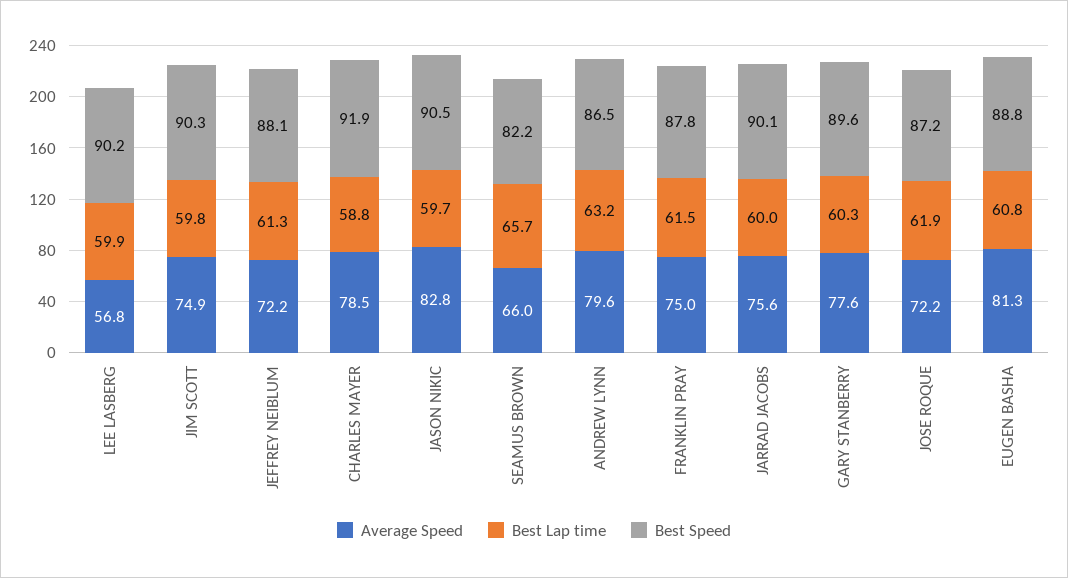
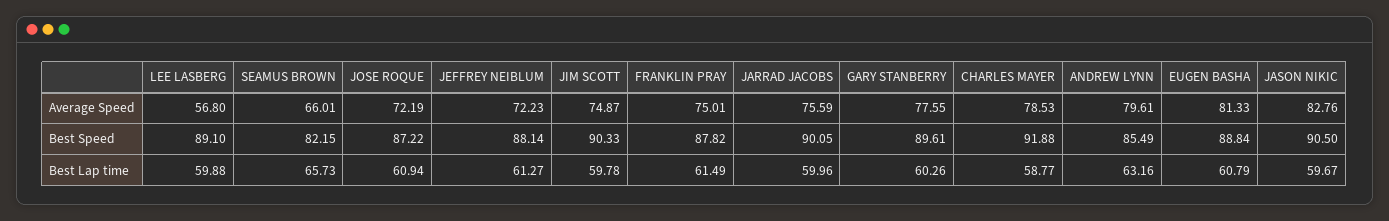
  {
    "Average Speed": {
      "LEE LASBERG": 56.8,
      "JIM SCOTT": 74.87,
      "JEFFREY NEIBLUM": 72.23,
      "CHARLES MAYER": 78.53,
      "JASON NIKIC": 82.76,
      "SEAMUS BROWN": 66.01,
      "ANDREW LYNN": 79.61,
      "FRANKLIN PRAY": 75.01,
      "JARRAD JACOBS": 75.59,
      "GARY STANBERRY": 77.55,
      "JOSE ROQUE": 72.19,
      "EUGEN BASHA": 81.33
    },
    "Best Lap time": {
      "LEE LASBERG": 59.88,
      "JIM SCOTT": 59.78,
      "JEFFREY NEIBLUM": 61.27,
      "CHARLES MAYER": 58.77,
      "JASON NIKIC": 59.67,
      "SEAMUS BROWN": 65.73,
      "ANDREW LYNN": 63.16,
      "FRANKLIN PRAY": 61.49,
      "JARRAD JACOBS": 59.96,
      "GARY STANBERRY": 60.26,
-     "JOSE ROQUE": 61.9,
+     "JOSE ROQUE": 60.94,
      "EUGEN BASHA": 60.79
    },
    "Best Speed": {
-     "LEE LASBERG": 90.2,
+     "LEE LASBERG": 89.1,
      "JIM SCOTT": 90.33,
      "JEFFREY NEIBLUM": 88.14,
      "CHARLES MAYER": 91.88,
      "JASON NIKIC": 90.5,
      "SEAMUS BROWN": 82.15,
-     "ANDREW LYNN": 86.5,
+     "ANDREW LYNN": 85.49,
      "FRANKLIN PRAY": 87.82,
      "JARRAD JACOBS": 90.05,
      "GARY STANBERRY": 89.61,
      "JOSE ROQUE": 87.22,
      "EUGEN BASHA": 88.84
    }
  }

